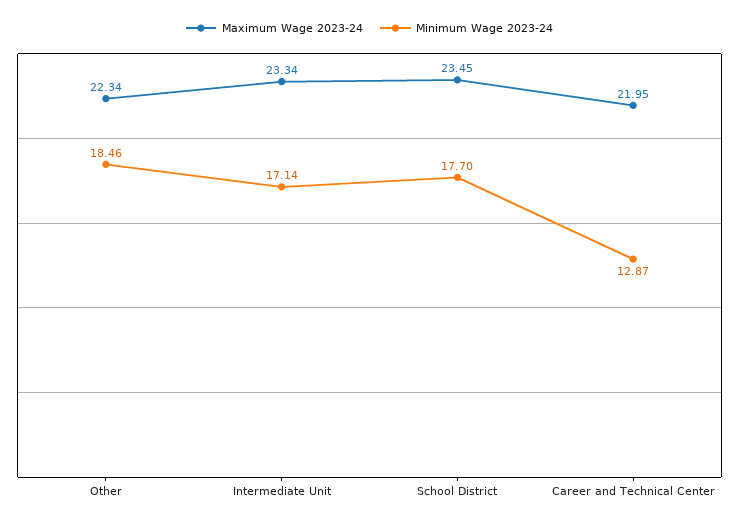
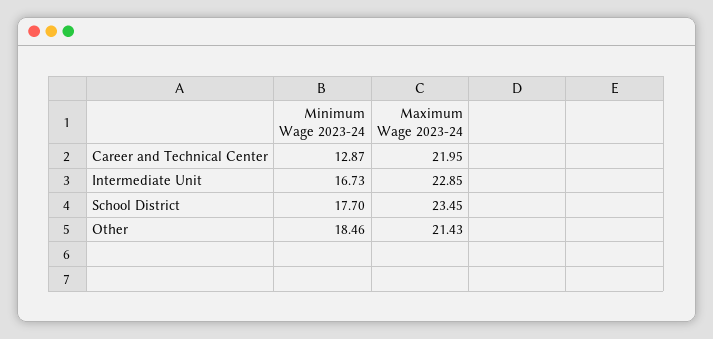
  {
    "Maximum Wage 2023-24": {
-     "Other": 22.34,
+     "Other": 21.43,
-     "Intermediate Unit": 23.34,
+     "Intermediate Unit": 22.85,
      "School District": 23.45,
      "Career and Technical Center": 21.95
    },
    "Minimum Wage 2023-24": {
      "Other": 18.46,
-     "Intermediate Unit": 17.14,
+     "Intermediate Unit": 16.73,
      "School District": 17.7,
      "Career and Technical Center": 12.87
    }
  }

